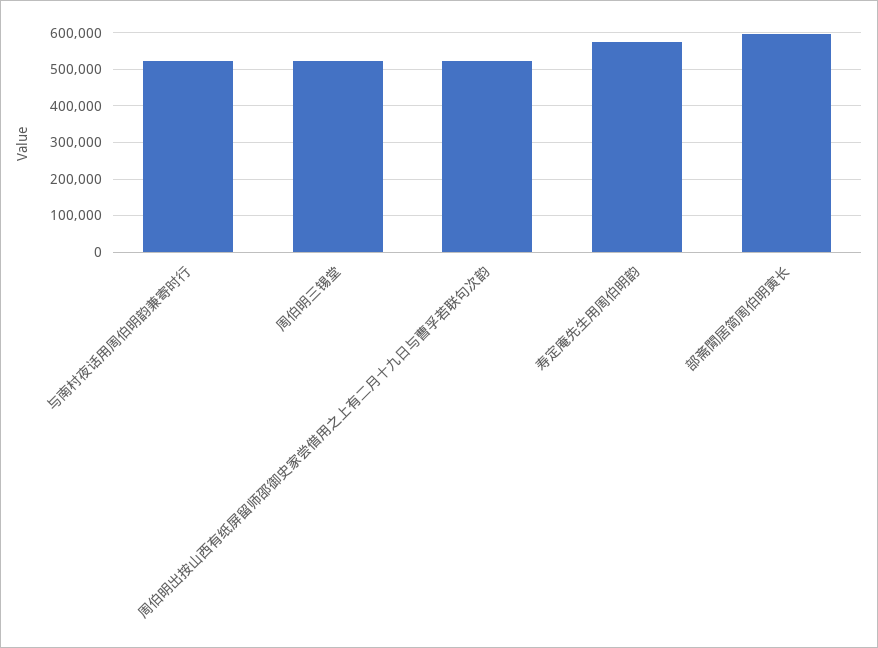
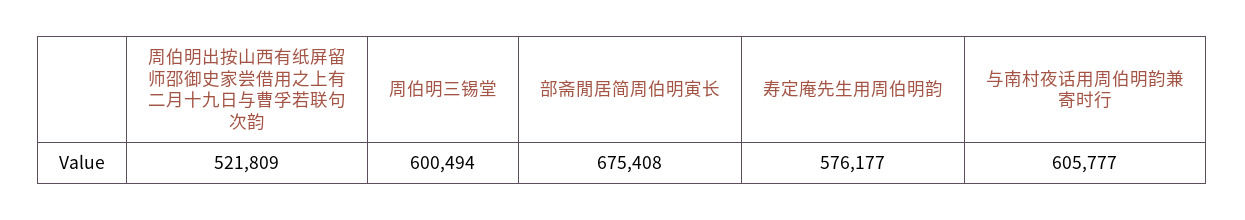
  {
-   "与南村夜话用周伯明韵兼寄时行": 520000,
+   "与南村夜话用周伯明韵兼寄时行": 605777,
-   "周伯明三锡堂": 520000,
+   "周伯明三锡堂": 600494,
    "周伯明出按山西有纸屏留师邵御史家尝借用之上有二月十九日与曹孚若联句次韵": 521809,
    "寿定庵先生用周伯明韵": 576177,
-   "部斋閒居简周伯明寅长": 600000
+   "部斋閒居简周伯明寅长": 675408
  }

